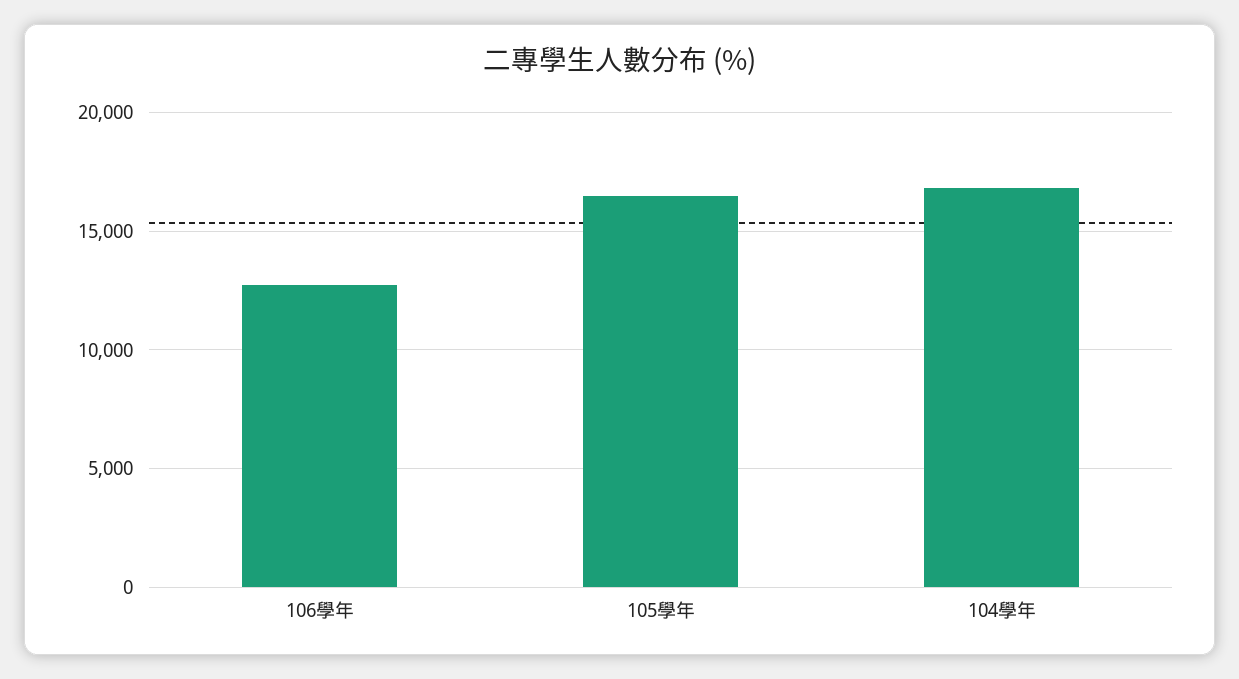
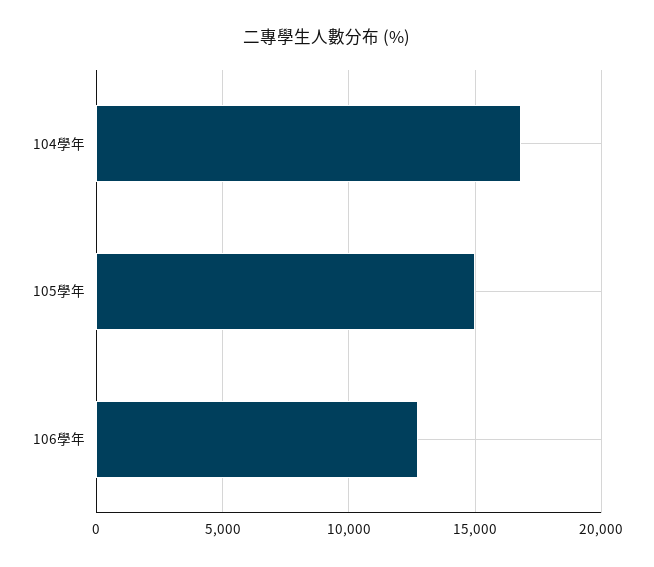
  {
    "106學年": 13000,
-   "105學年": 16500,
+   "105學年": 15000,
    "104學年": 17000
  }

